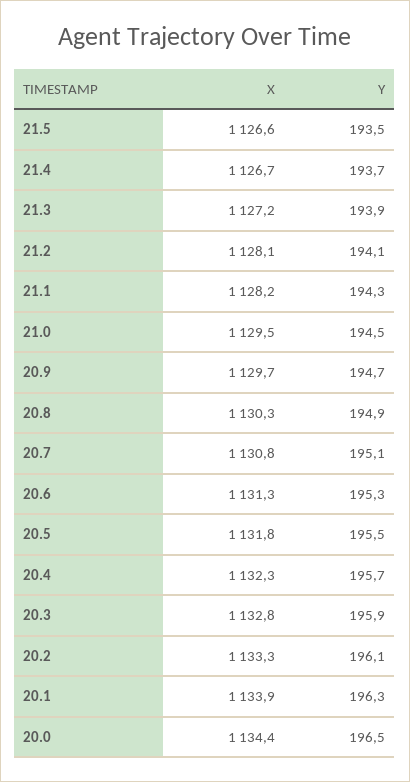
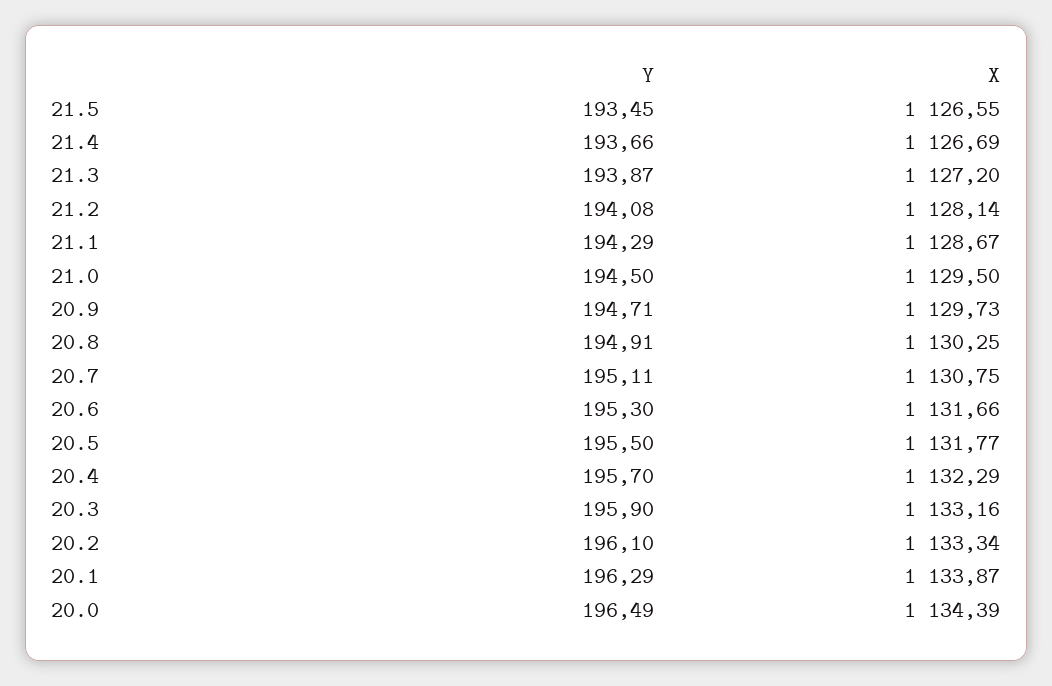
  {
    "X": {
      "21.5": 1126.55,
      "21.4": 1126.69,
      "21.3": 1127.2,
      "21.2": 1128.14,
-     "21.1": 1128.2,
+     "21.1": 1128.67,
      "21.0": 1129.5,
      "20.9": 1129.73,
      "20.8": 1130.25,
      "20.7": 1130.75,
-     "20.6": 1131.3,
+     "20.6": 1131.66,
      "20.5": 1131.77,
      "20.4": 1132.29,
-     "20.3": 1132.8,
+     "20.3": 1133.16,
      "20.2": 1133.34,
      "20.1": 1133.87,
      "20.0": 1134.39
    },
    "Y": {
      "21.5": 193.45,
      "21.4": 193.66,
      "21.3": 193.87,
      "21.2": 194.08,
      "21.1": 194.29,
      "21.0": 194.5,
      "20.9": 194.71,
      "20.8": 194.91,
      "20.7": 195.11,
      "20.6": 195.3,
      "20.5": 195.5,
      "20.4": 195.7,
      "20.3": 195.9,
      "20.2": 196.1,
      "20.1": 196.29,
      "20.0": 196.49
    }
  }

